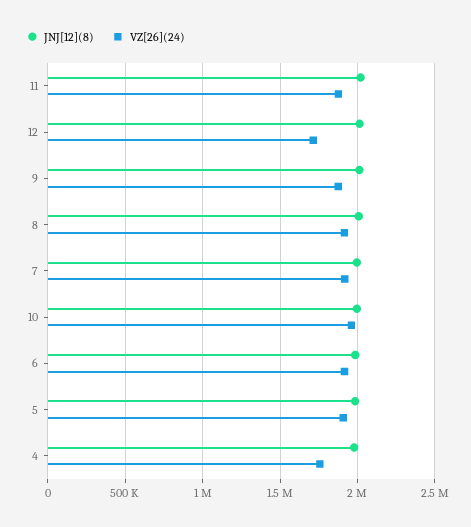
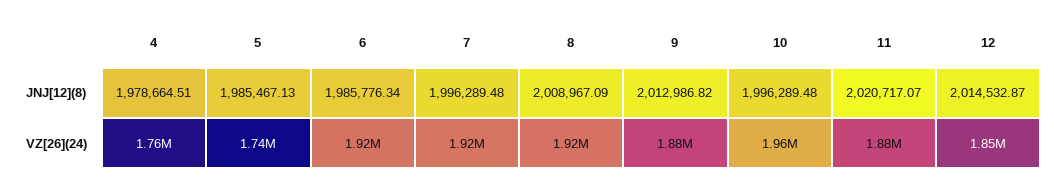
  {
    "JNJ[12](8)": {
      "11": 2020717.07,
      "12": 2014532.87,
      "9": 2012986.82,
      "8": 2008967.09,
      "7": 1996289.48,
      "10": 1996289.48,
      "6": 1985776.34,
      "5": 1985467.13,
      "4": 1978664.51
    },
    "VZ[26](24)": {
      "11": 1880000,
-     "12": 1700000,
+     "12": 1850000,
      "9": 1880000,
      "8": 1920000,
      "7": 1920000,
      "10": 1960000,
      "6": 1920000,
-     "5": 1900000,
+     "5": 1740000,
      "4": 1760000
    }
  }

